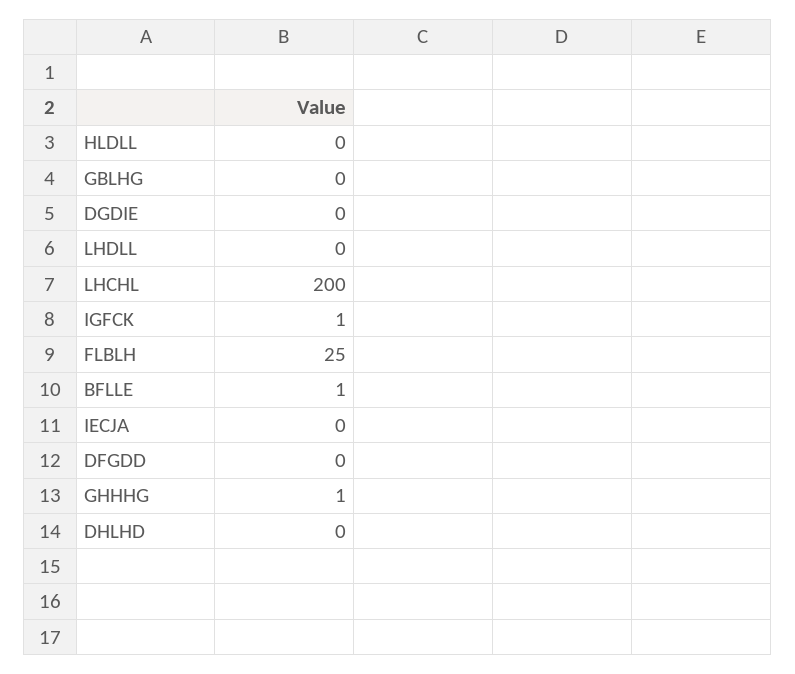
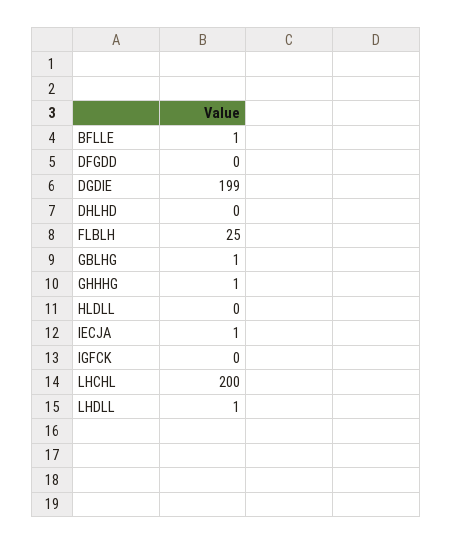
  {
    "HLDLL": 0,
-   "GBLHG": 0,
+   "GBLHG": 1,
-   "DGDIE": 0,
+   "DGDIE": 199,
-   "LHDLL": 0,
+   "LHDLL": 1,
    "LHCHL": 200,
-   "IGFCK": 1,
+   "IGFCK": 0,
    "FLBLH": 25,
    "BFLLE": 1,
-   "IECJA": 0,
+   "IECJA": 1,
    "DFGDD": 0,
    "GHHHG": 1,
    "DHLHD": 0
  }

